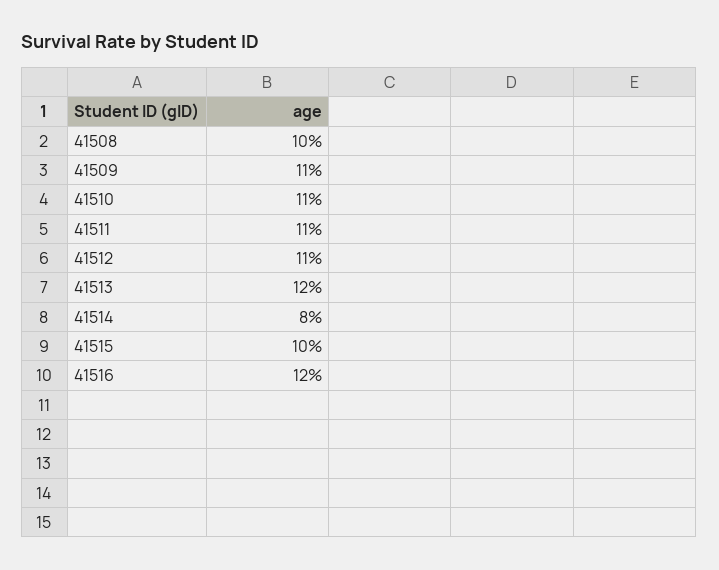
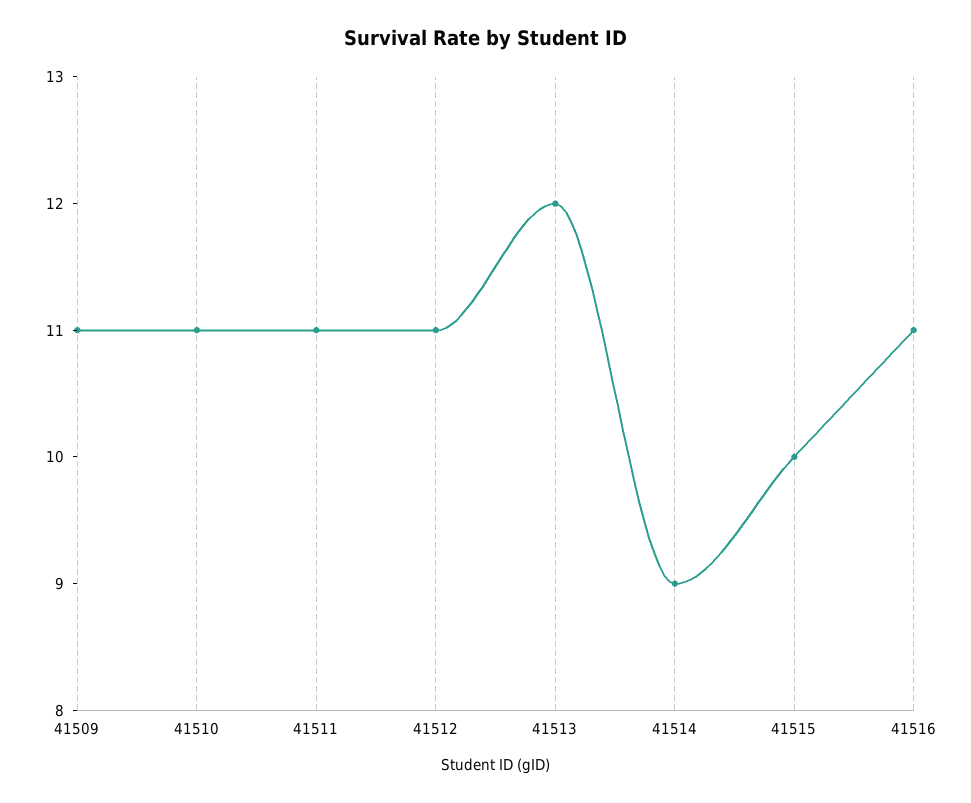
  {
-   "41508": 10,
    "41509": 11,
    "41510": 11,
    "41511": 11,
    "41512": 11,
    "41513": 12,
-   "41514": 8,
+   "41514": 9,
    "41515": 10,
-   "41516": 12
+   "41516": 11
  }

